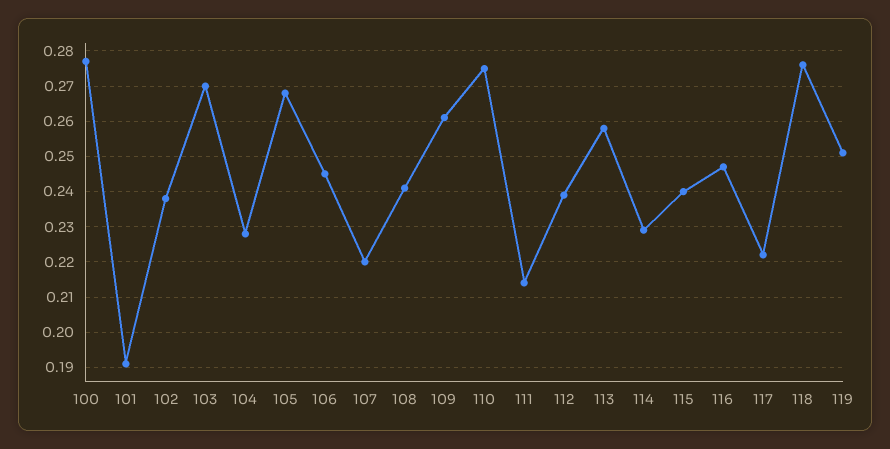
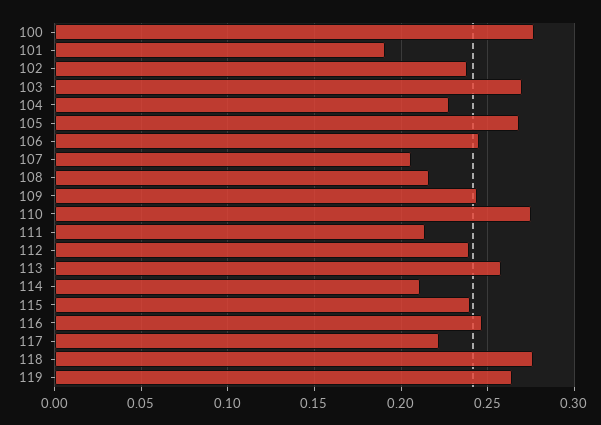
  {
    "100": 0.275,
    "101": 0.19,
    "102": 0.24,
    "103": 0.27,
    "104": 0.23,
    "105": 0.27,
    "106": 0.245,
-   "107": 0.22,
+   "107": 0.205,
-   "108": 0.24,
+   "108": 0.215,
-   "109": 0.26,
+   "109": 0.245,
    "110": 0.275,
    "111": 0.215,
    "112": 0.24,
    "113": 0.26,
-   "114": 0.23,
+   "114": 0.21,
    "115": 0.24,
    "116": 0.245,
    "117": 0.22,
    "118": 0.275,
-   "119": 0.25
+   "119": 0.265
  }

